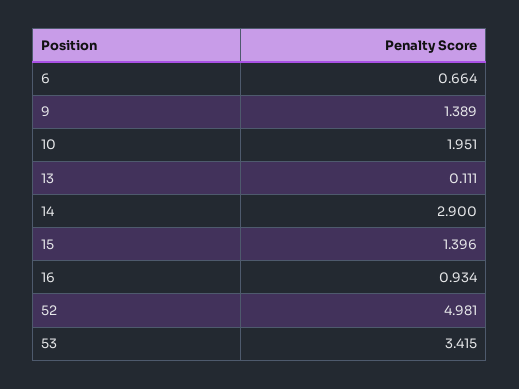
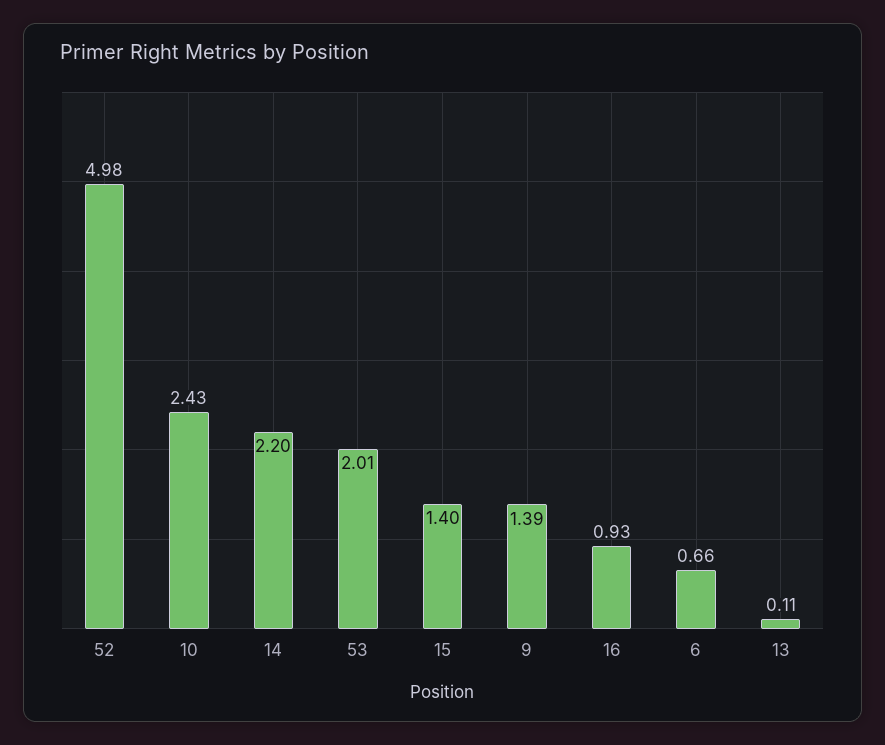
  {
    "6": 0.664,
    "9": 1.389,
-   "10": 1.951,
+   "10": 2.43,
    "13": 0.111,
-   "14": 2.9,
+   "14": 2.2,
    "15": 1.396,
    "16": 0.934,
    "52": 4.981,
-   "53": 3.415
+   "53": 2.01
  }

